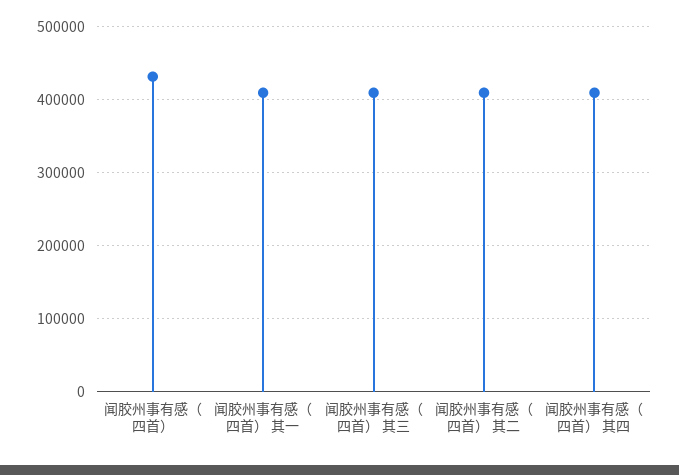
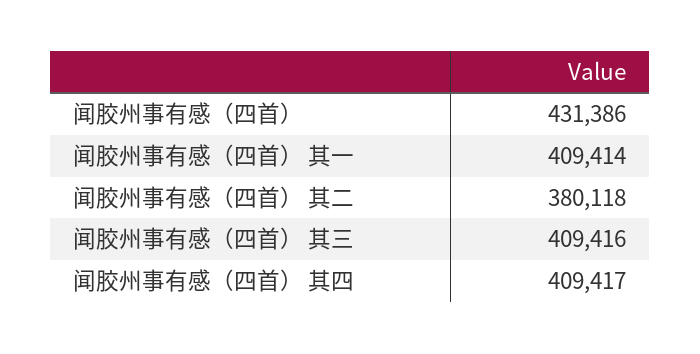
  {
    "闻胶州事有感（四首）": 431386,
    "闻胶州事有感（四首） 其一": 409414,
    "闻胶州事有感（四首） 其三": 409416,
-   "闻胶州事有感（四首） 其二": 410000,
+   "闻胶州事有感（四首） 其二": 380118,
    "闻胶州事有感（四首） 其四": 409417
  }

